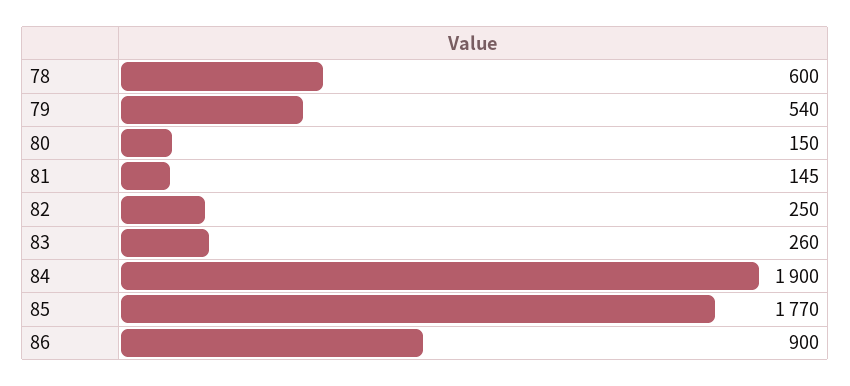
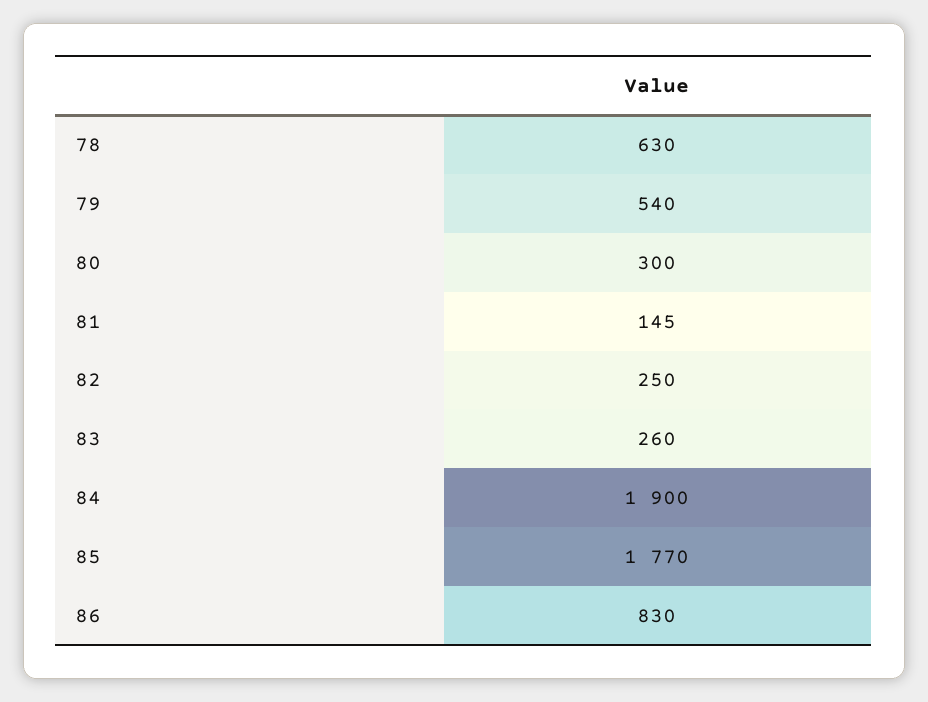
  {
-   "78": 600,
+   "78": 630,
    "79": 540,
-   "80": 150,
+   "80": 300,
    "81": 145,
    "82": 250,
    "83": 260,
    "84": 1900,
    "85": 1770,
-   "86": 900
+   "86": 830
  }

